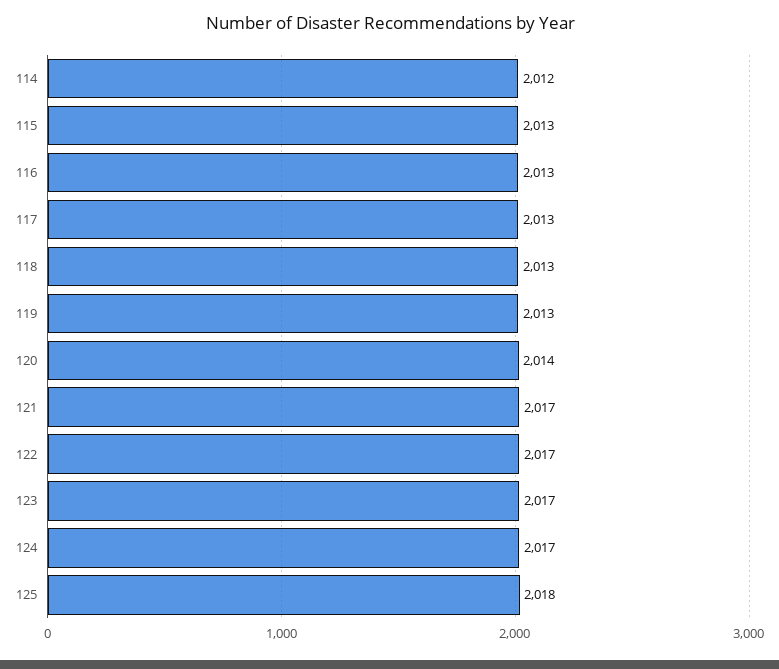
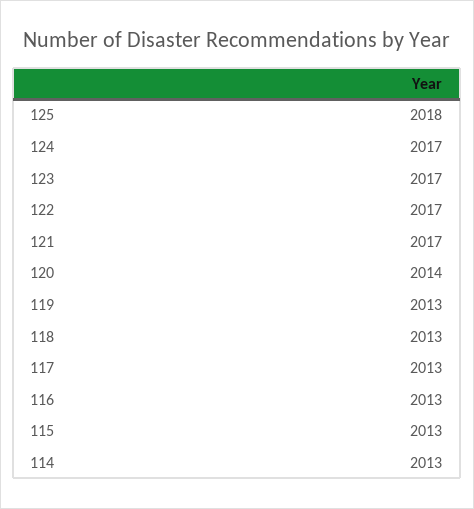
  {
-   "114": 2012,
+   "114": 2013,
    "115": 2013,
    "116": 2013,
    "117": 2013,
    "118": 2013,
    "119": 2013,
    "120": 2014,
    "121": 2017,
    "122": 2017,
    "123": 2017,
    "124": 2017,
    "125": 2018
  }

